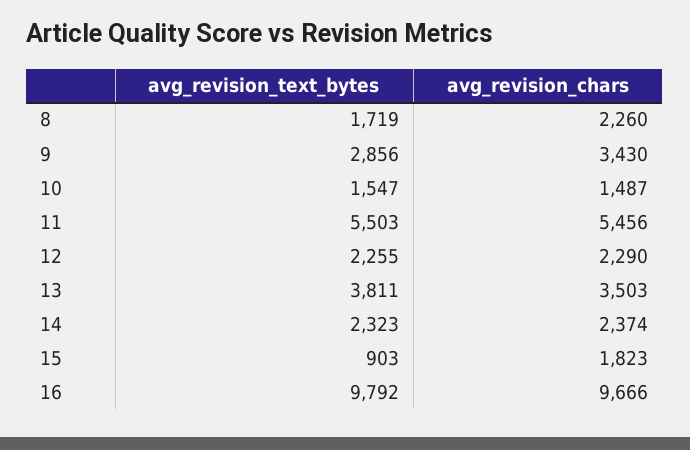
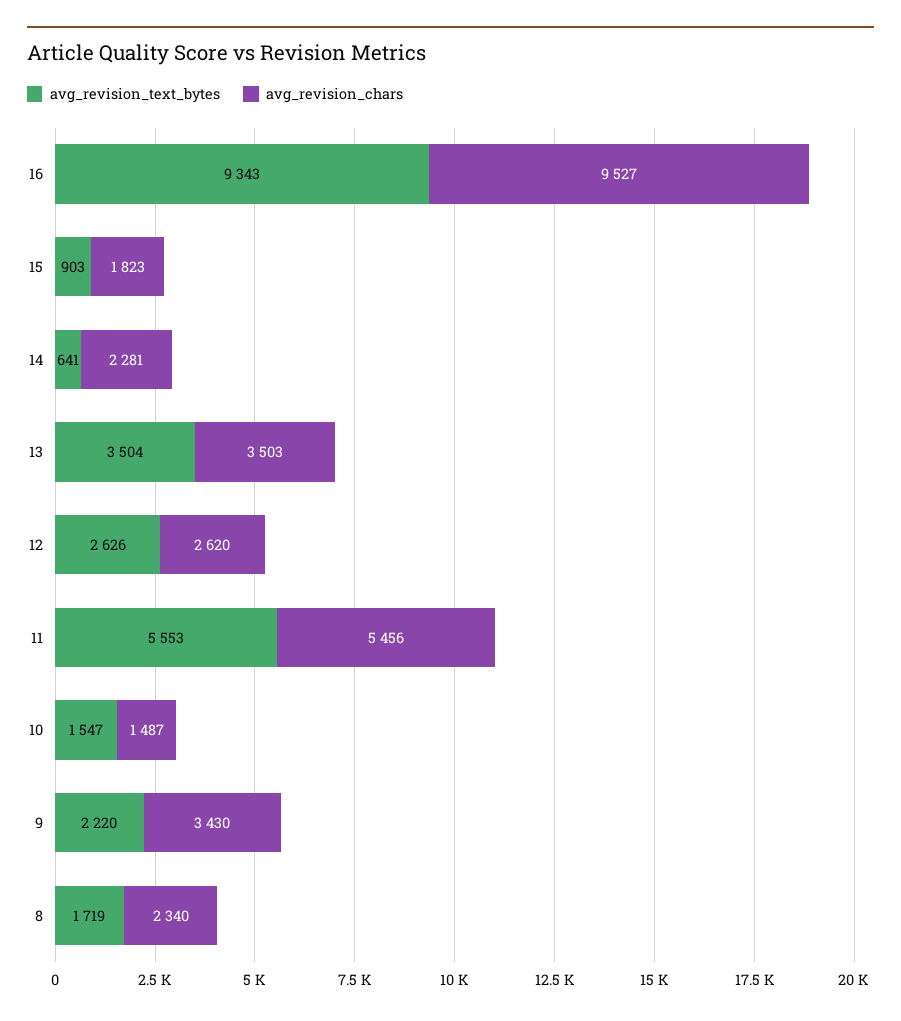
  {
    "avg_revision_text_bytes": {
      "8": 1719,
-     "9": 2856,
+     "9": 2220,
      "10": 1547,
-     "11": 5503,
+     "11": 5553,
-     "12": 2255,
+     "12": 2626,
-     "13": 3811,
+     "13": 3504,
-     "14": 2323,
+     "14": 641,
      "15": 903,
-     "16": 9792
+     "16": 9343
    },
    "avg_revision_chars": {
-     "8": 2260,
+     "8": 2340,
      "9": 3430,
      "10": 1487,
      "11": 5456,
-     "12": 2290,
+     "12": 2620,
      "13": 3503,
-     "14": 2374,
+     "14": 2281,
      "15": 1823,
-     "16": 9666
+     "16": 9527
    }
  }

